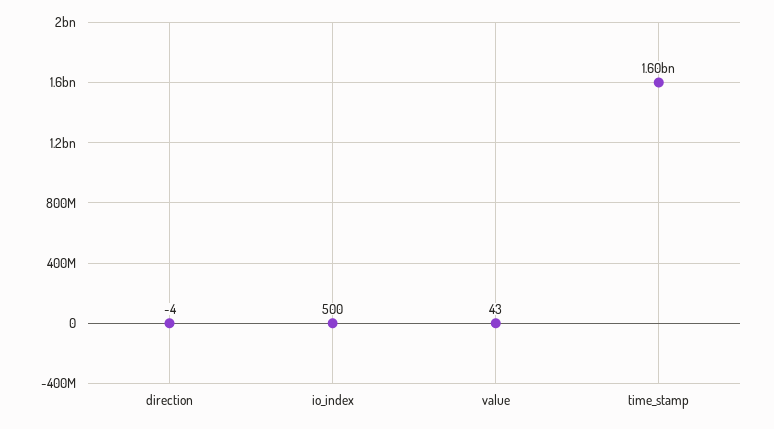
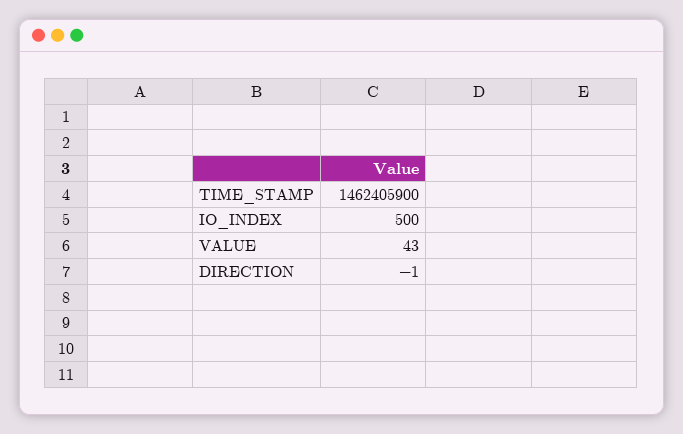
  {
-   "direction": -4,
+   "direction": -1,
    "io_index": 500,
    "value": 43,
-   "time_stamp": 1600000000
+   "time_stamp": 1462405900
  }

